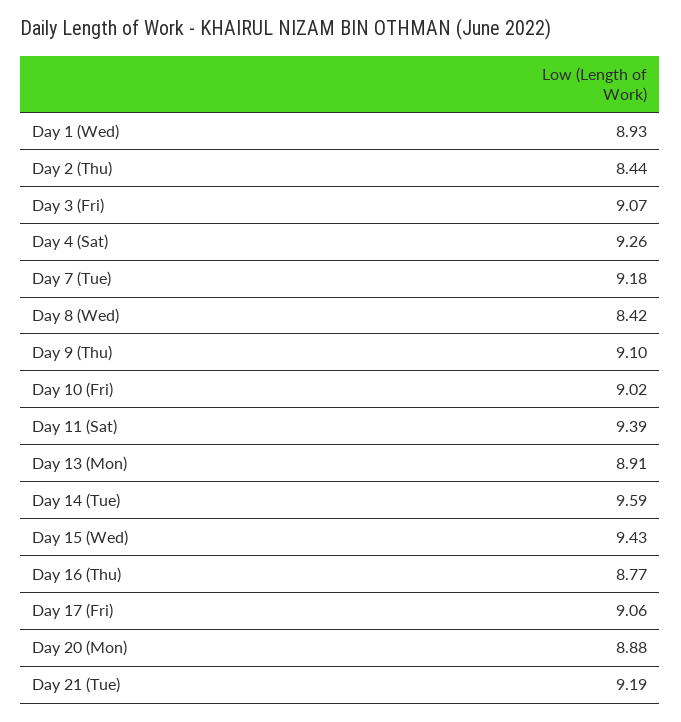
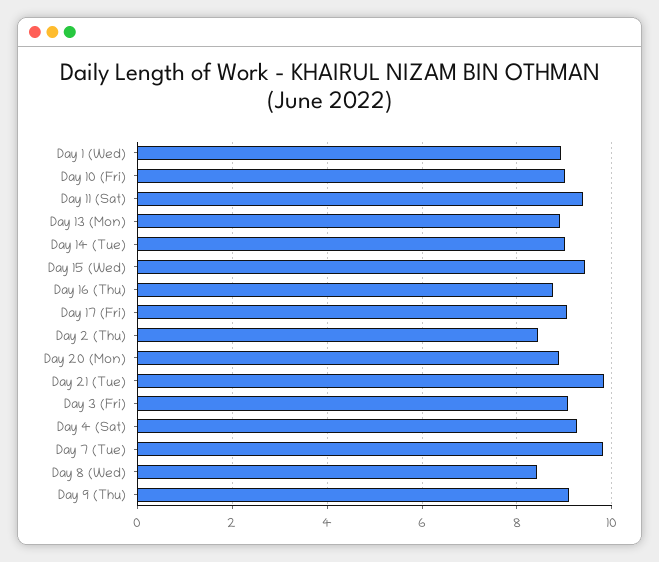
  {
    "Day 1 (Wed)": 8.93,
    "Day 2 (Thu)": 8.44,
    "Day 3 (Fri)": 9.07,
    "Day 4 (Sat)": 9.26,
-   "Day 7 (Tue)": 9.18,
+   "Day 7 (Tue)": 9.8,
    "Day 8 (Wed)": 8.42,
    "Day 9 (Thu)": 9.1,
    "Day 10 (Fri)": 9.02,
    "Day 11 (Sat)": 9.39,
    "Day 13 (Mon)": 8.91,
-   "Day 14 (Tue)": 9.59,
+   "Day 14 (Tue)": 9,
    "Day 15 (Wed)": 9.43,
    "Day 16 (Thu)": 8.77,
    "Day 17 (Fri)": 9.06,
    "Day 20 (Mon)": 8.88,
-   "Day 21 (Tue)": 9.19
+   "Day 21 (Tue)": 9.8
  }

